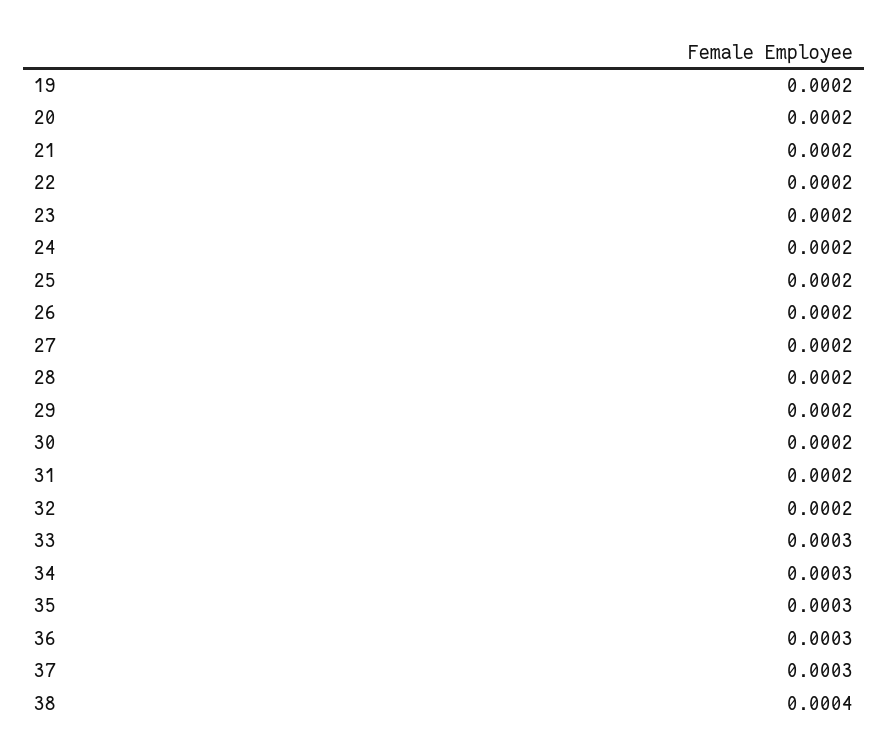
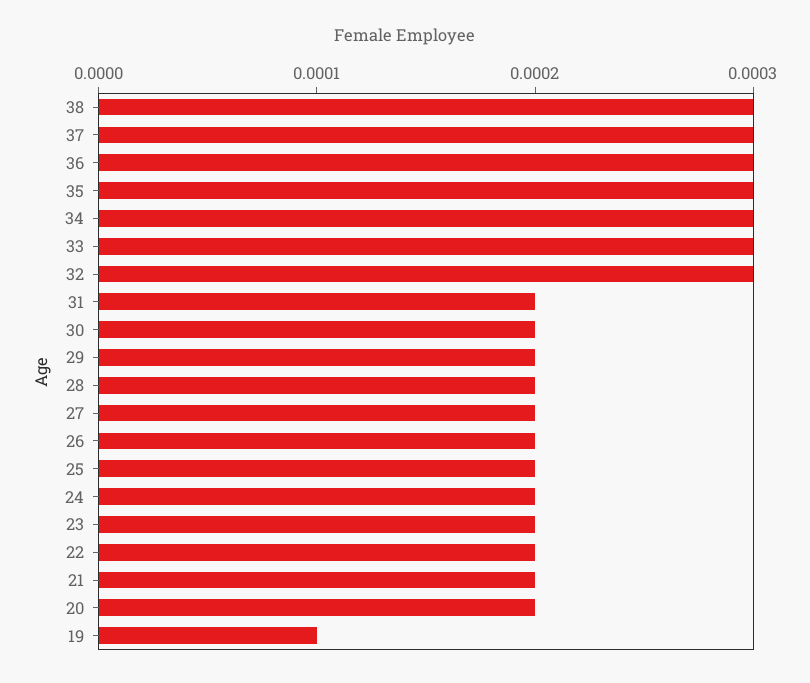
  {
-   "19": 0.0002,
+   "19": 0.0001,
    "20": 0.0002,
    "21": 0.0002,
    "22": 0.0002,
    "23": 0.0002,
    "24": 0.0002,
    "25": 0.0002,
    "26": 0.0002,
    "27": 0.0002,
    "28": 0.0002,
    "29": 0.0002,
    "30": 0.0002,
    "31": 0.0002,
-   "32": 0.0002,
+   "32": 0.0003,
    "33": 0.0003,
    "34": 0.0003,
    "35": 0.0003,
    "36": 0.0003,
    "37": 0.0003,
-   "38": 0.0004
+   "38": 0.0003
  }

